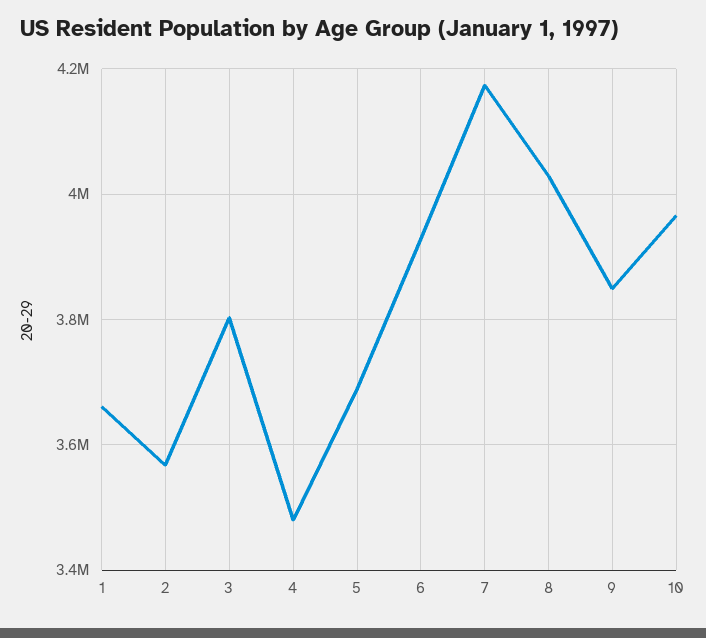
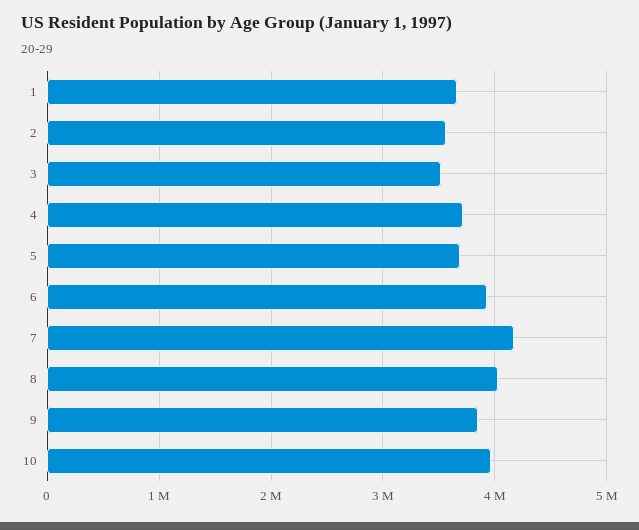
  {
    "1": 3660000,
    "2": 3560000,
-   "3": 3800000,
+   "3": 3500000,
-   "4": 3480000,
+   "4": 3700000,
    "5": 3680000,
    "6": 3920000,
    "7": 4180000,
    "8": 4020000,
    "9": 3840000,
    "10": 3960000
  }

